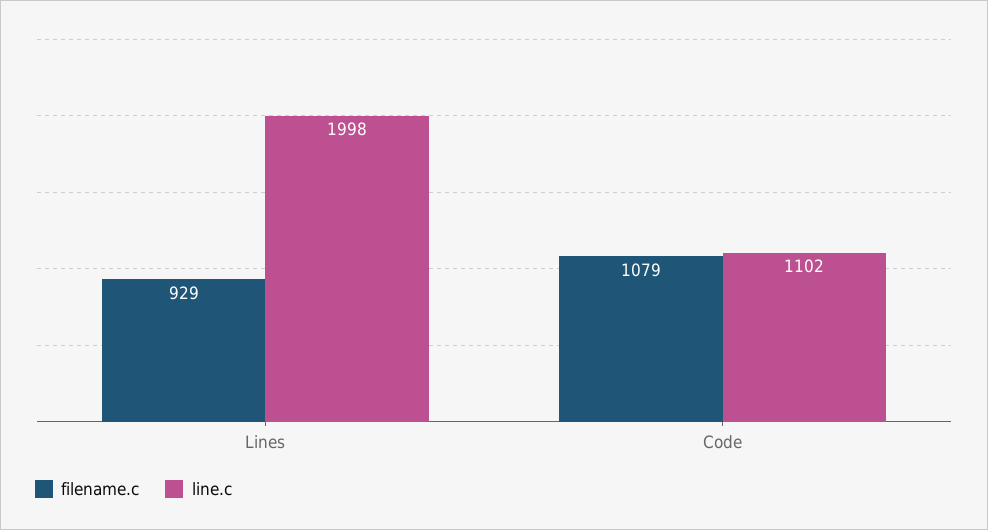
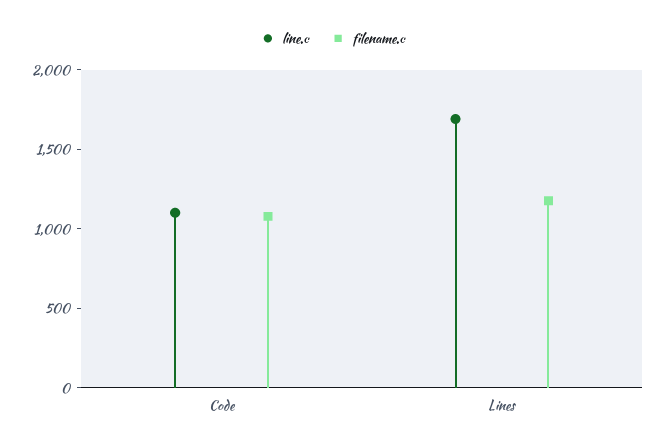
  {
    "filename.c": {
-     "Lines": 929,
+     "Lines": 1200,
      "Code": 1079
    },
    "line.c": {
-     "Lines": 1998,
+     "Lines": 1700,
      "Code": 1102
    }
  }

